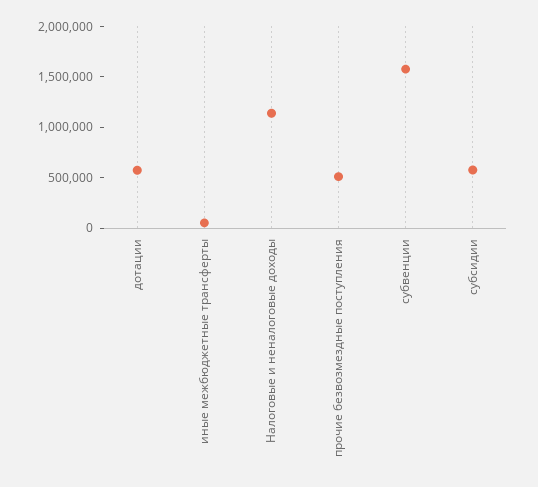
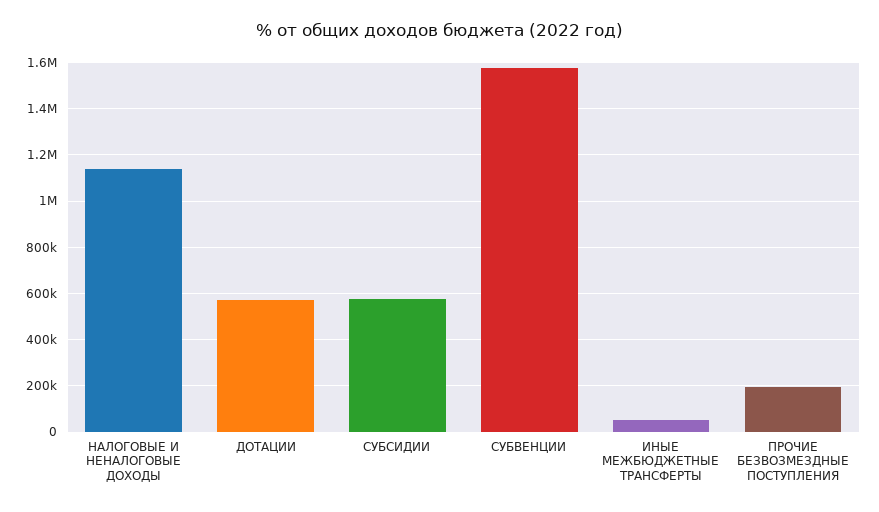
  {
    "дотации": 550000,
    "иные межбюджетные трансферты": 50000,
    "Налоговые и неналоговые доходы": 1150000,
-   "прочие безвозмездные поступления": 500000,
+   "прочие безвозмездные поступления": 200000,
    "субвенции": 1550000,
    "субсидии": 600000
  }

